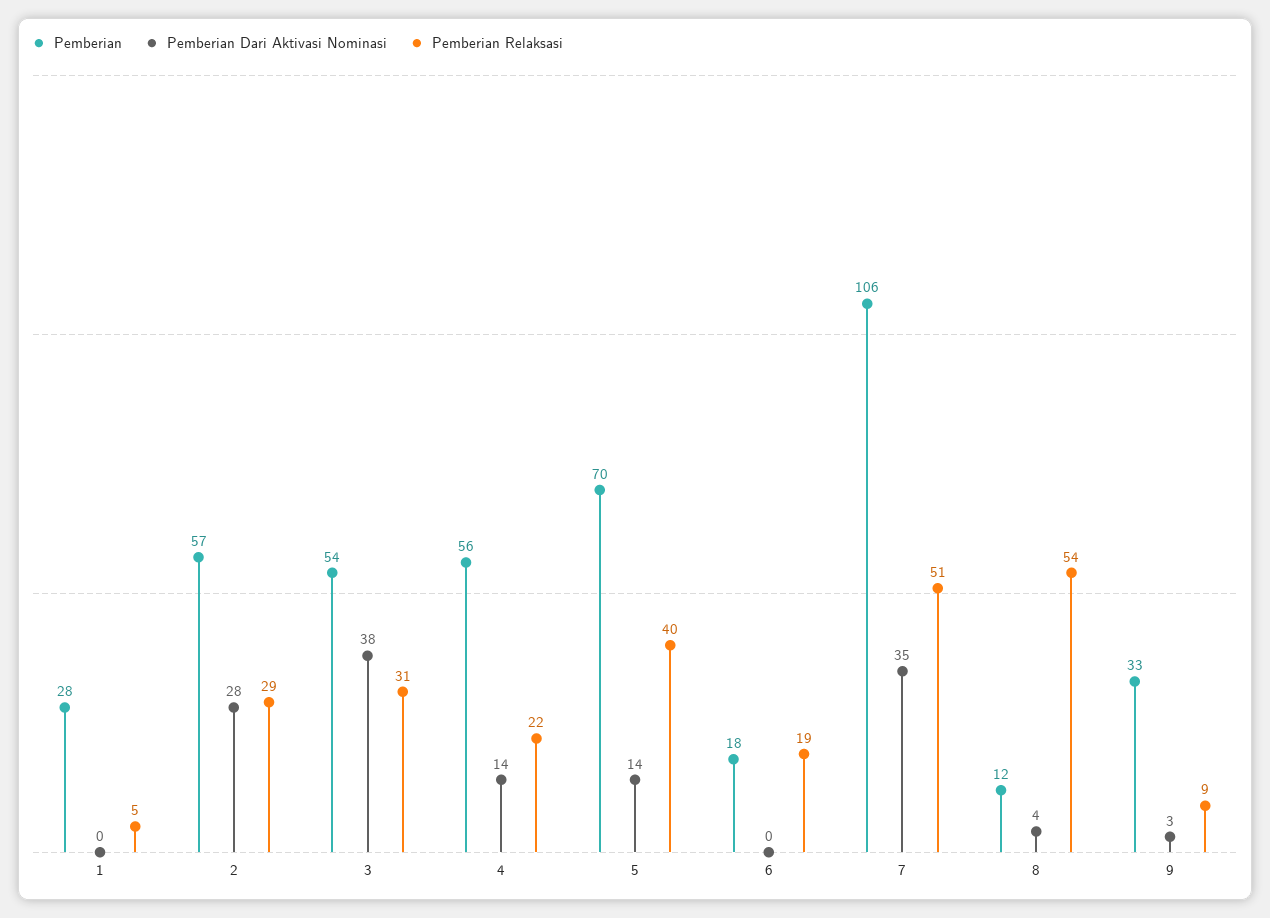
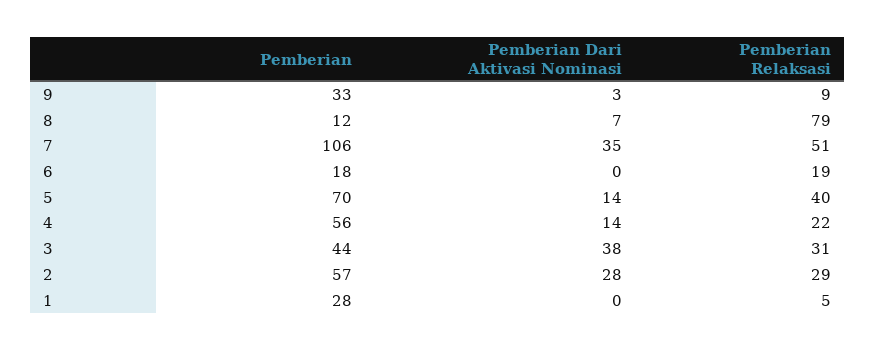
  {
    "Pemberian": {
      "1": 28,
      "2": 57,
-     "3": 54,
+     "3": 44,
      "4": 56,
      "5": 70,
      "6": 18,
      "7": 106,
      "8": 12,
      "9": 33
    },
    "Pemberian Dari Aktivasi Nominasi": {
      "1": 0,
      "2": 28,
      "3": 38,
      "4": 14,
      "5": 14,
      "6": 0,
      "7": 35,
-     "8": 4,
+     "8": 7,
      "9": 3
    },
    "Pemberian Relaksasi": {
      "1": 5,
      "2": 29,
      "3": 31,
      "4": 22,
      "5": 40,
      "6": 19,
      "7": 51,
-     "8": 54,
+     "8": 79,
      "9": 9
    }
  }

